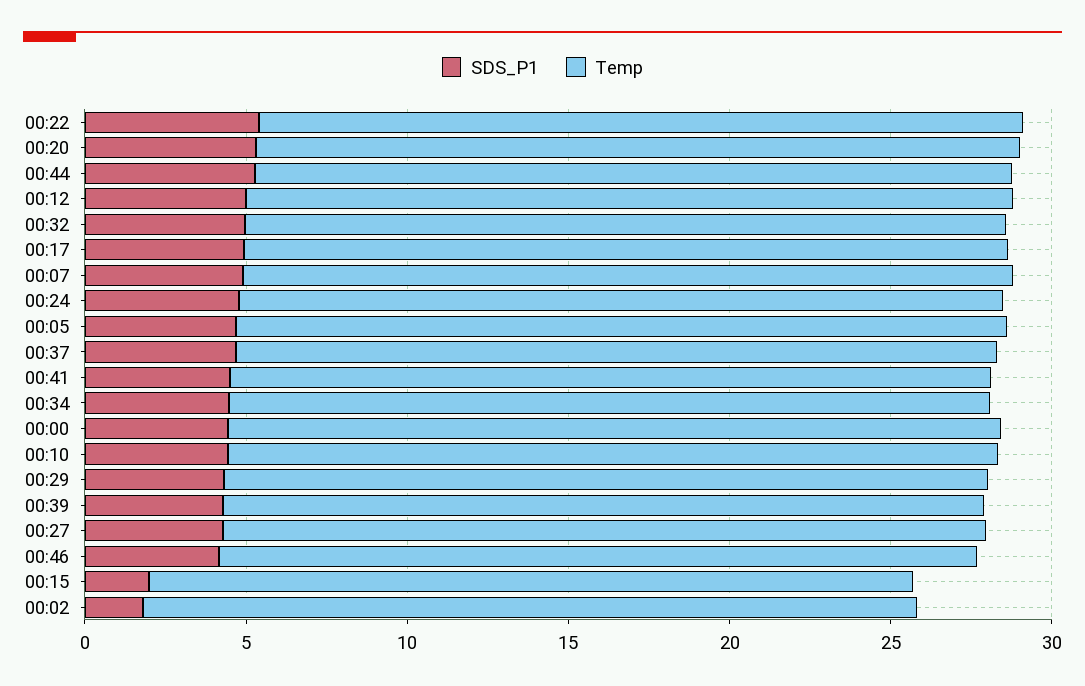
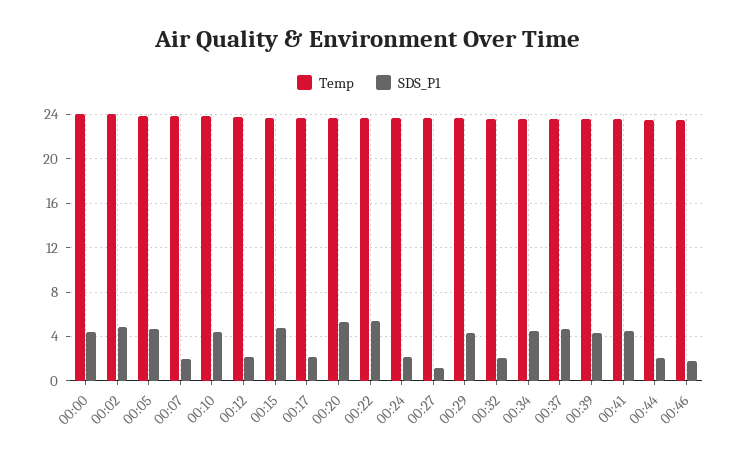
  {
    "SDS_P1": {
      "00:22": 5,
      "00:20": 5,
-     "00:44": 5,
+     "00:44": 2,
-     "00:12": 5,
+     "00:12": 2,
-     "00:32": 5,
+     "00:32": 2,
-     "00:17": 5,
+     "00:17": 2,
-     "00:07": 5,
+     "00:07": 2,
-     "00:24": 5,
+     "00:24": 2,
      "00:05": 5,
      "00:37": 5,
      "00:41": 5,
      "00:34": 4,
      "00:00": 4,
      "00:10": 4,
      "00:29": 4,
      "00:39": 4,
-     "00:27": 4,
+     "00:27": 1,
-     "00:46": 4,
+     "00:46": 2,
-     "00:15": 2,
+     "00:15": 5,
-     "00:02": 2
+     "00:02": 5
    },
    "Temp": {
      "00:22": 24,
      "00:20": 24,
      "00:44": 24,
      "00:12": 24,
      "00:32": 24,
      "00:17": 24,
      "00:07": 24,
      "00:24": 24,
      "00:05": 24,
      "00:37": 24,
      "00:41": 24,
      "00:34": 24,
      "00:00": 24,
      "00:10": 24,
      "00:29": 24,
      "00:39": 24,
      "00:27": 24,
      "00:46": 24,
      "00:15": 24,
      "00:02": 24
    }
  }

